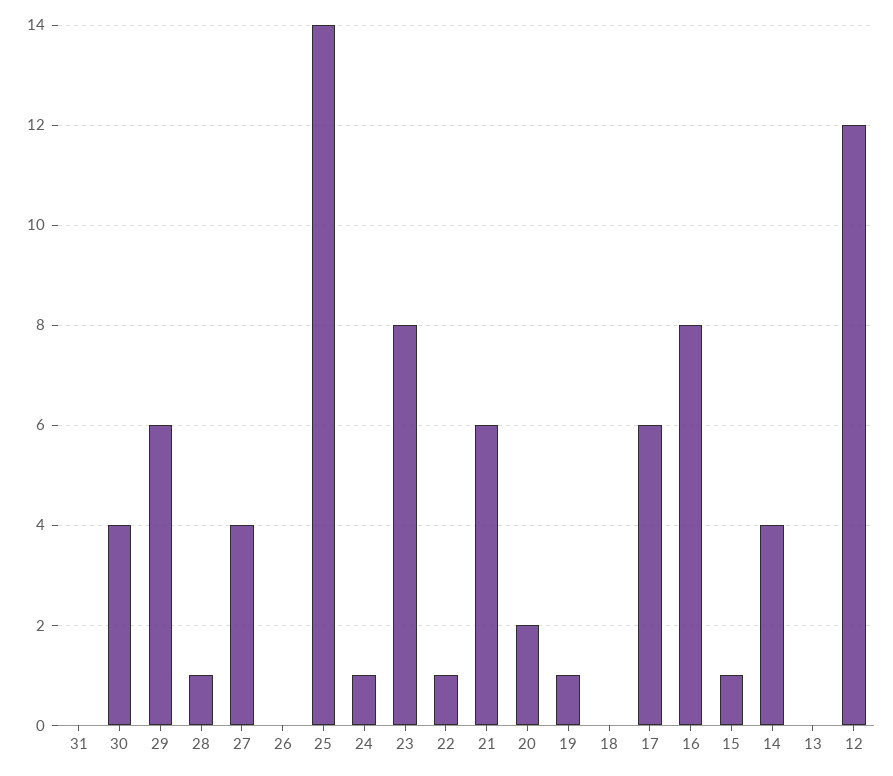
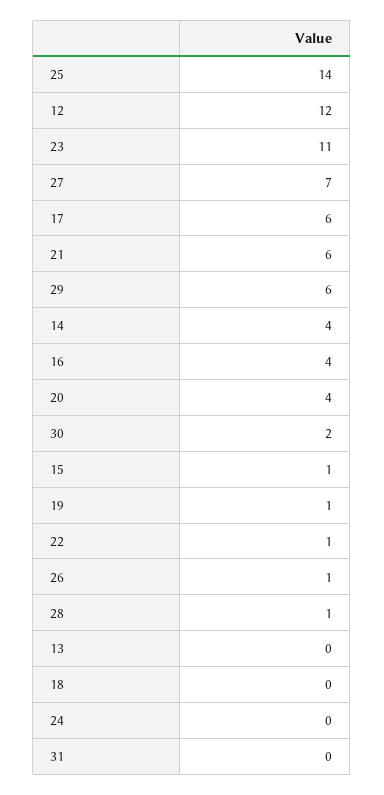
  {
    "31": 0,
-   "30": 4,
+   "30": 2,
    "29": 6,
    "28": 1,
-   "27": 4,
+   "27": 7,
-   "26": 0,
+   "26": 1,
    "25": 14,
-   "24": 1,
+   "24": 0,
-   "23": 8,
+   "23": 11,
    "22": 1,
    "21": 6,
-   "20": 2,
+   "20": 4,
    "19": 1,
    "18": 0,
    "17": 6,
-   "16": 8,
+   "16": 4,
    "15": 1,
    "14": 4,
    "13": 0,
    "12": 12
  }

